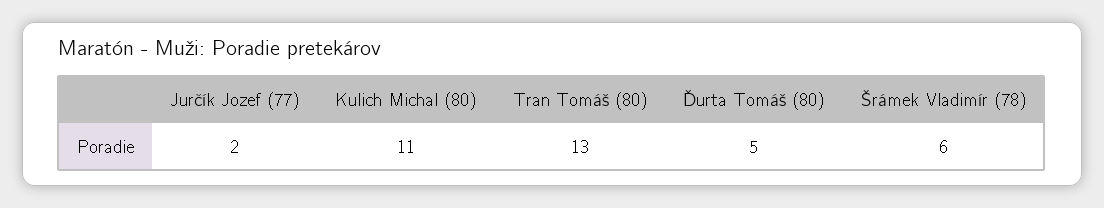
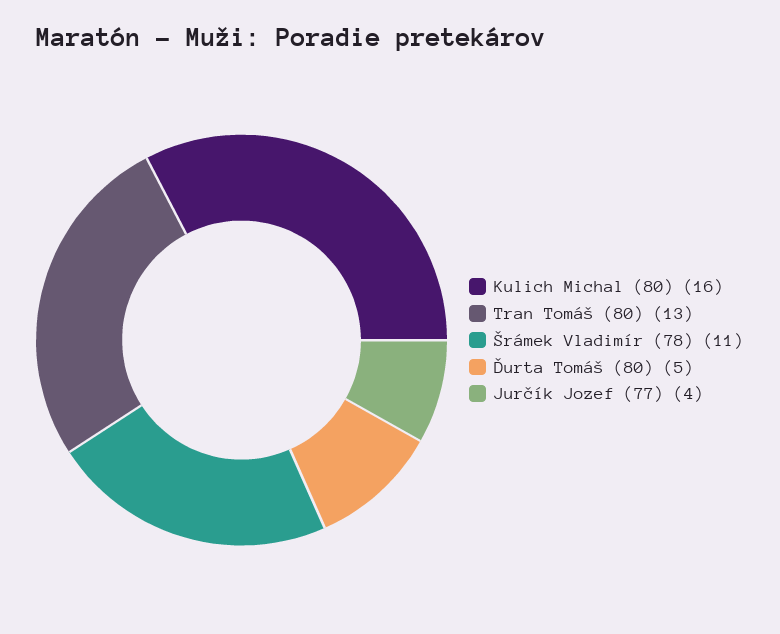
  {
-   "Jurčík Jozef (77)": 2,
+   "Jurčík Jozef (77)": 4,
-   "Kulich Michal (80)": 11,
+   "Kulich Michal (80)": 16,
    "Tran Tomáš (80)": 13,
    "Ďurta Tomáš (80)": 5,
-   "Šrámek Vladimír (78)": 6
+   "Šrámek Vladimír (78)": 11
  }

